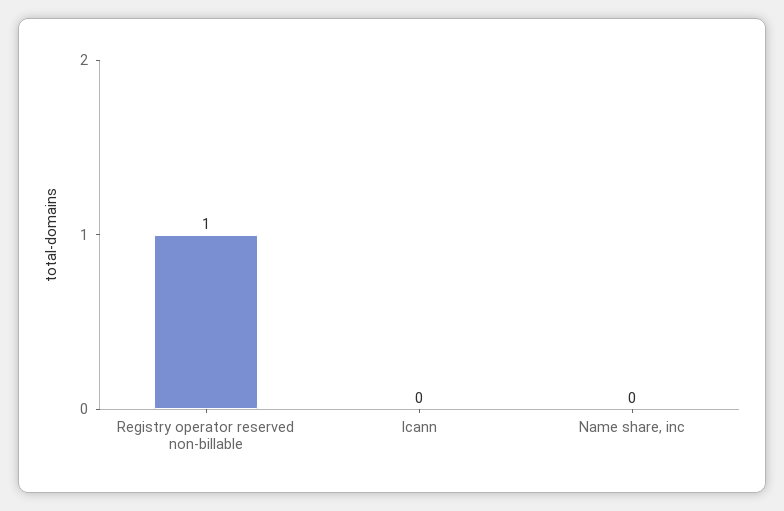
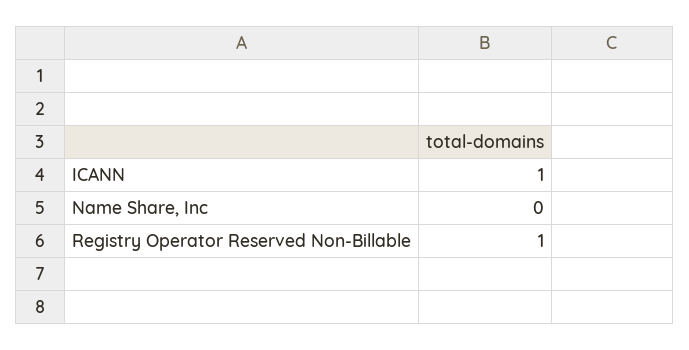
  {
    "Registry operator reserved non-billable": 1,
-   "Icann": 0,
+   "Icann": 1,
    "Name share, inc": 0
  }

